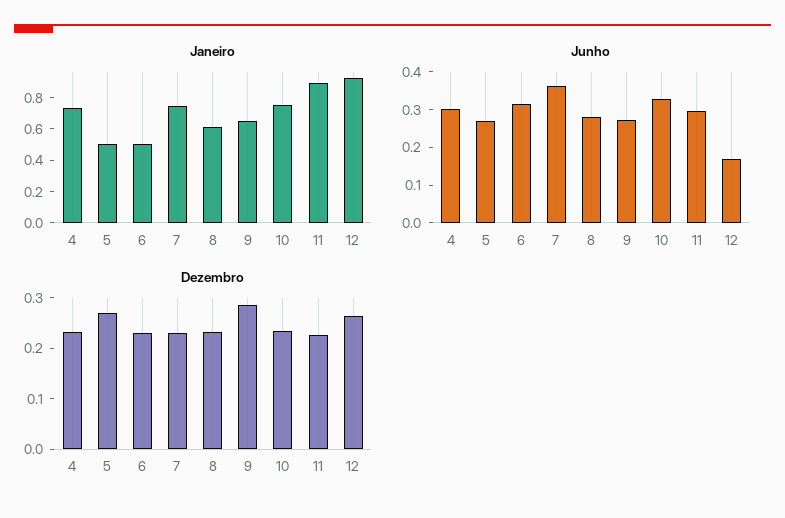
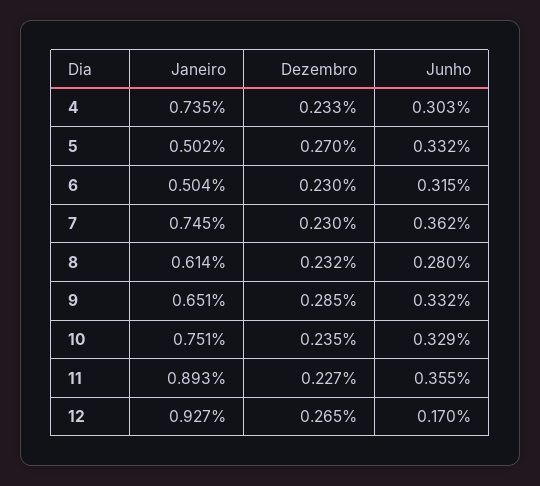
  {
    "Janeiro": {
      "4": 0.735,
      "5": 0.502,
      "6": 0.504,
      "7": 0.745,
      "8": 0.614,
      "9": 0.651,
      "10": 0.751,
      "11": 0.893,
      "12": 0.927
    },
    "Junho": {
      "4": 0.303,
-     "5": 0.275,
+     "5": 0.332,
      "6": 0.315,
      "7": 0.362,
      "8": 0.28,
-     "9": 0.275,
+     "9": 0.332,
      "10": 0.329,
-     "11": 0.3,
+     "11": 0.355,
      "12": 0.17
    },
    "Dezembro": {
      "4": 0.233,
      "5": 0.27,
      "6": 0.23,
      "7": 0.23,
      "8": 0.232,
      "9": 0.285,
      "10": 0.235,
      "11": 0.227,
      "12": 0.265
    }
  }

